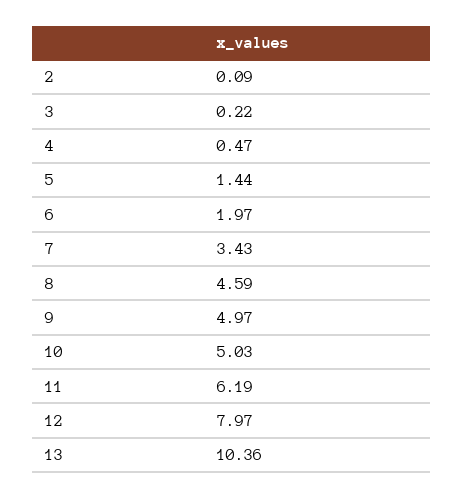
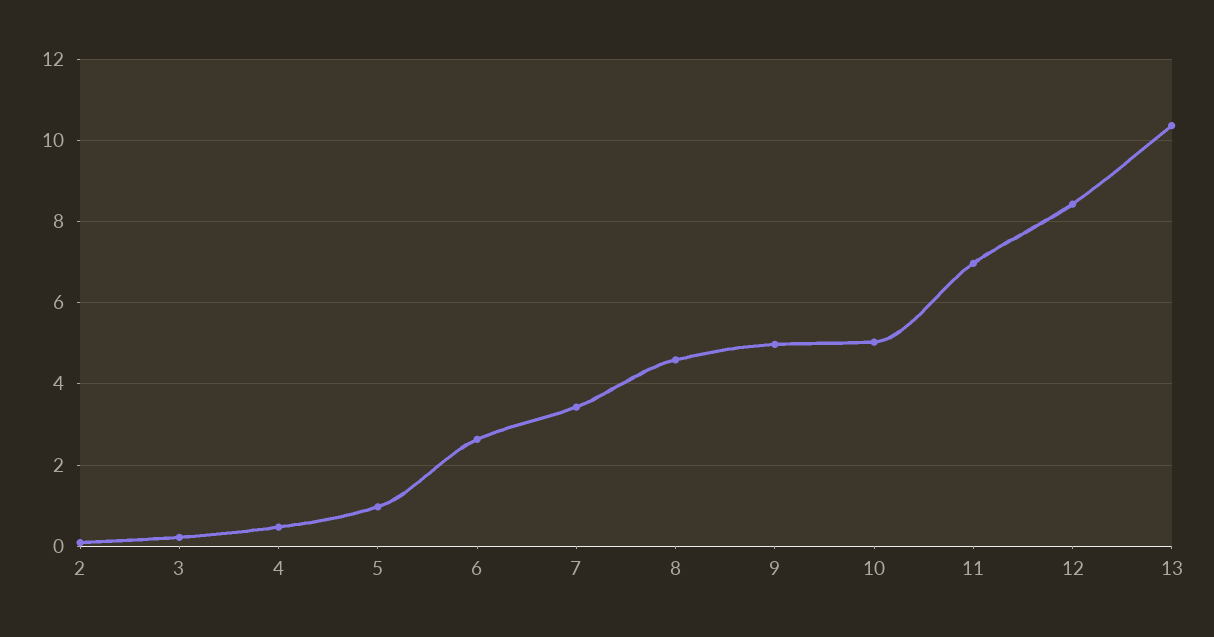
  {
    "2": 0.09,
    "3": 0.22,
    "4": 0.47,
-   "5": 1.44,
+   "5": 1,
-   "6": 1.97,
+   "6": 2.6,
    "7": 3.43,
    "8": 4.59,
    "9": 4.97,
    "10": 5.03,
-   "11": 6.19,
+   "11": 7,
-   "12": 7.97,
+   "12": 8.4,
    "13": 10.36
  }

